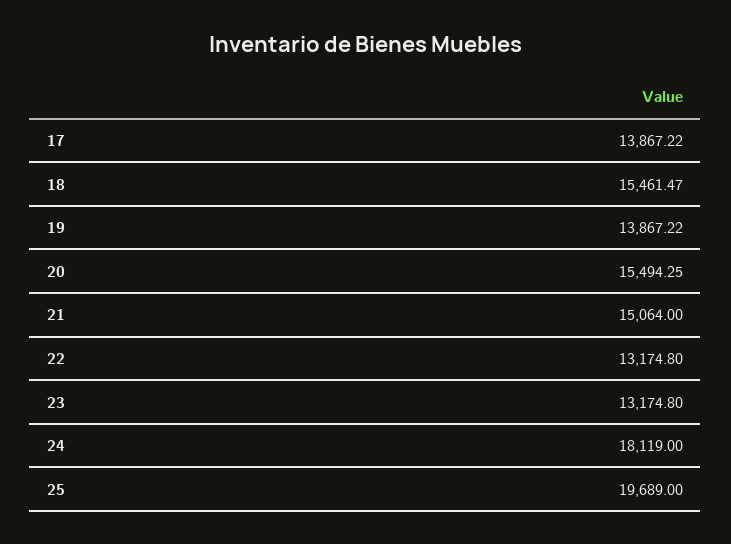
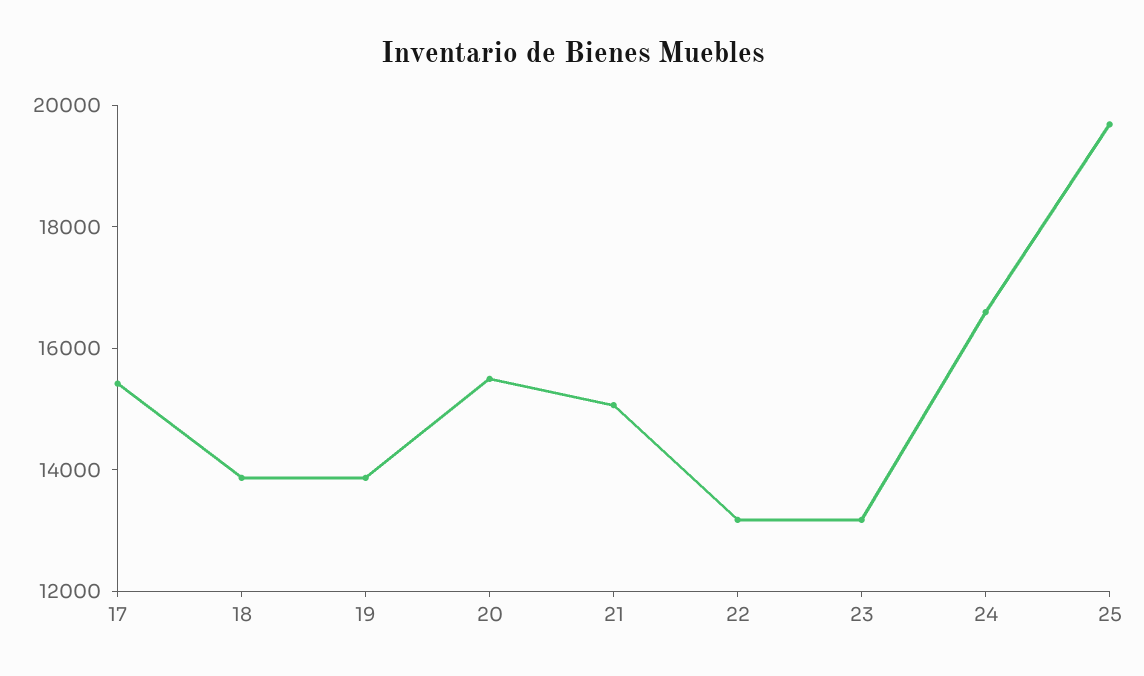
  {
-   "17": 13867.22,
+   "17": 15500,
-   "18": 15461.47,
+   "18": 14000,
    "19": 13867.22,
    "20": 15494.25,
    "21": 15064,
    "22": 13174.8,
    "23": 13174.8,
-   "24": 18119,
+   "24": 16500,
    "25": 19689
  }

